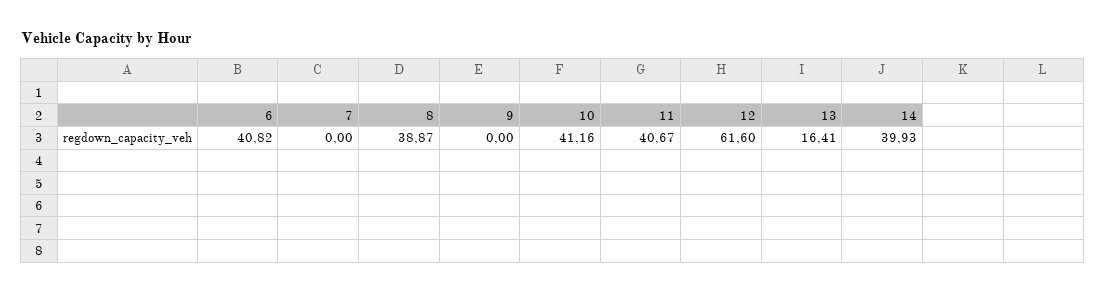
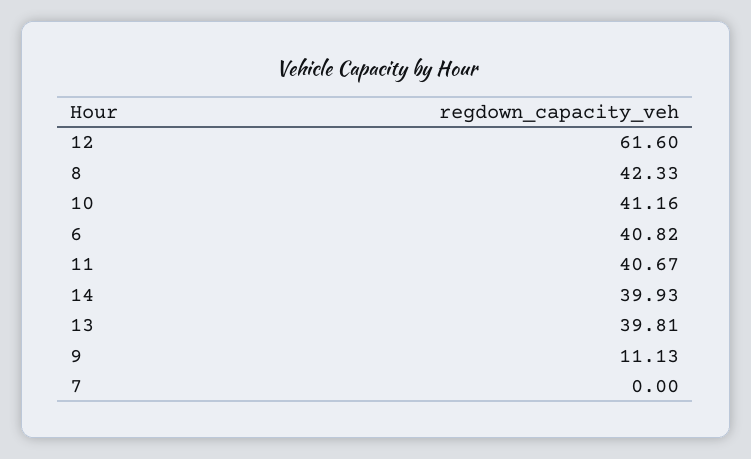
  {
    "6": 40.82,
    "7": 0,
-   "8": 38.87,
+   "8": 42.33,
-   "9": 0,
+   "9": 11.13,
    "10": 41.16,
    "11": 40.67,
    "12": 61.6,
-   "13": 16.41,
+   "13": 39.81,
    "14": 39.93
  }

